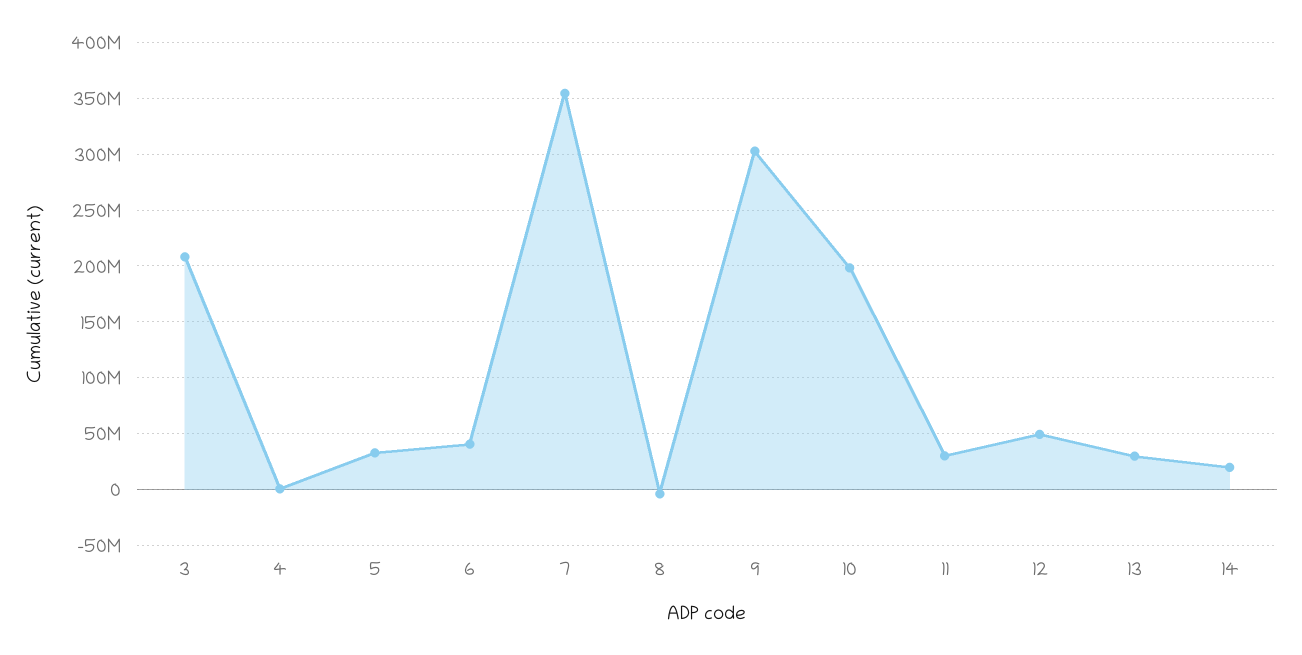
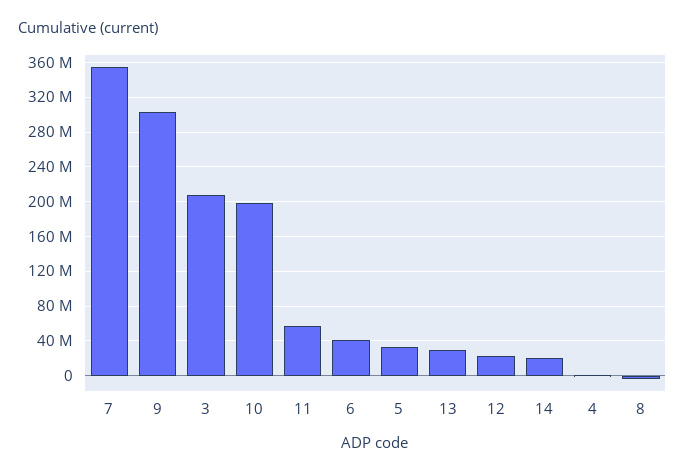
  {
    "3": 210000000,
    "4": 0,
    "5": 30000000,
    "6": 40000000,
    "7": 350000000,
    "8": 0,
    "9": 300000000,
    "10": 200000000,
-   "11": 30000000,
+   "11": 60000000,
-   "12": 50000000,
+   "12": 20000000,
    "13": 30000000,
    "14": 20000000
  }

